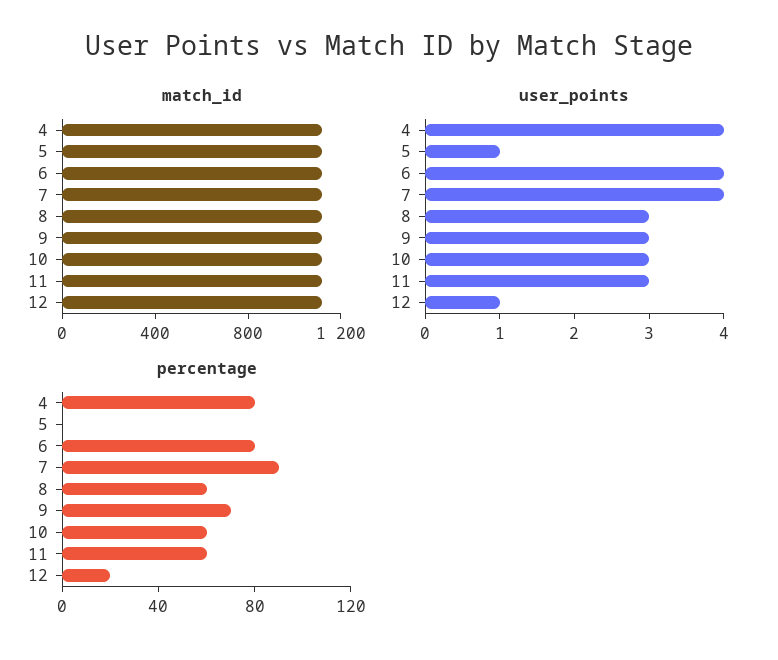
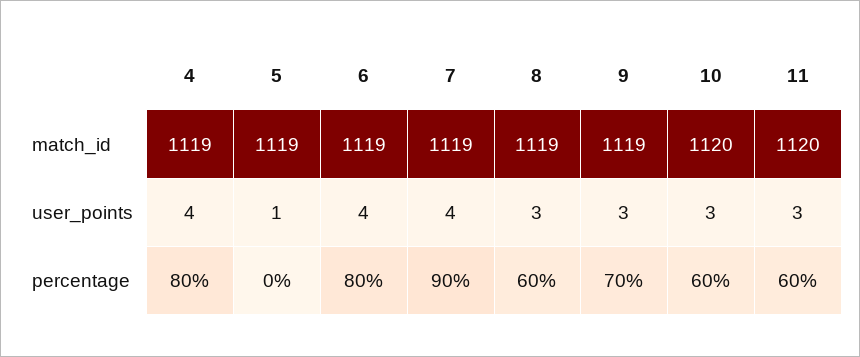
  {
    "match_id": {
      "4": 1119,
      "5": 1119,
      "6": 1119,
      "7": 1119,
      "8": 1119,
      "9": 1119,
      "10": 1120,
-     "11": 1120,
+     "11": 1120
-     "12": 1100
    },
    "user_points": {
      "4": 4,
      "5": 1,
      "6": 4,
      "7": 4,
      "8": 3,
      "9": 3,
      "10": 3,
-     "11": 3,
+     "11": 3
-     "12": 1
    },
    "percentage": {
      "4": 80,
      "5": 0,
      "6": 80,
      "7": 90,
      "8": 60,
      "9": 70,
      "10": 60,
-     "11": 60,
+     "11": 60
-     "12": 20
    }
  }

